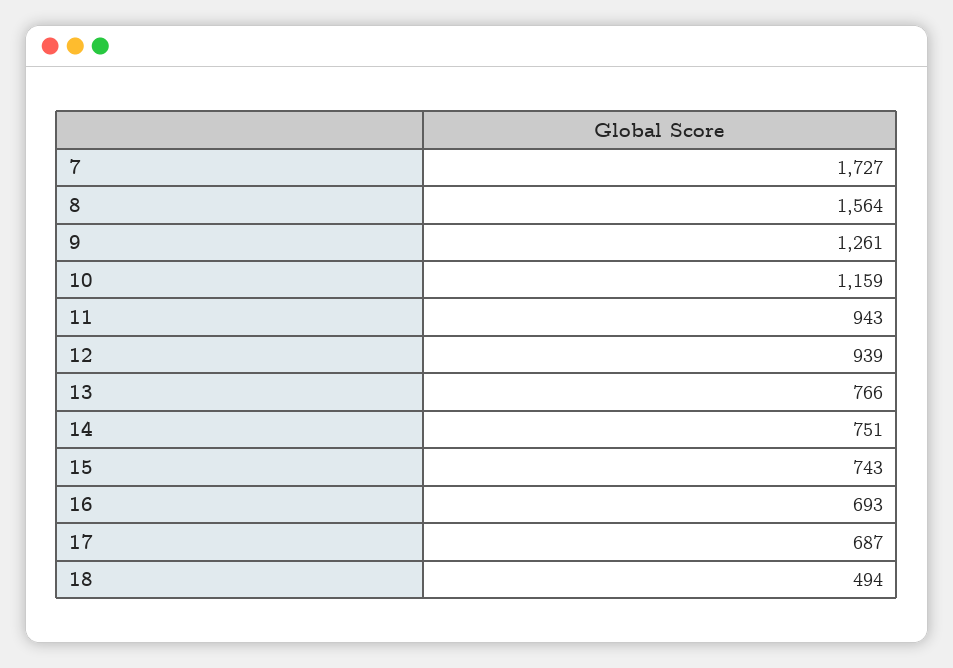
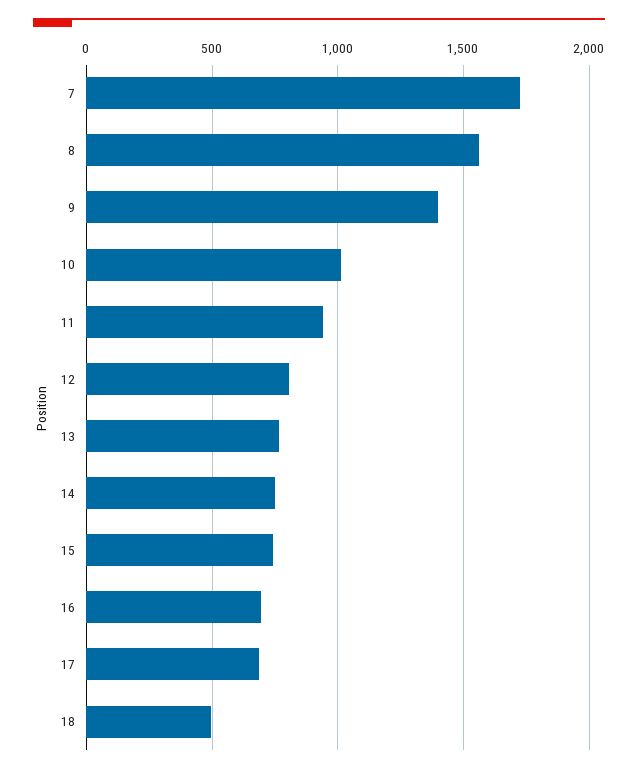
  {
    "7": 1727,
    "8": 1564,
-   "9": 1261,
+   "9": 1400,
-   "10": 1159,
+   "10": 1000,
    "11": 943,
-   "12": 939,
+   "12": 800,
    "13": 766,
    "14": 751,
    "15": 743,
    "16": 693,
    "17": 687,
    "18": 494
  }

